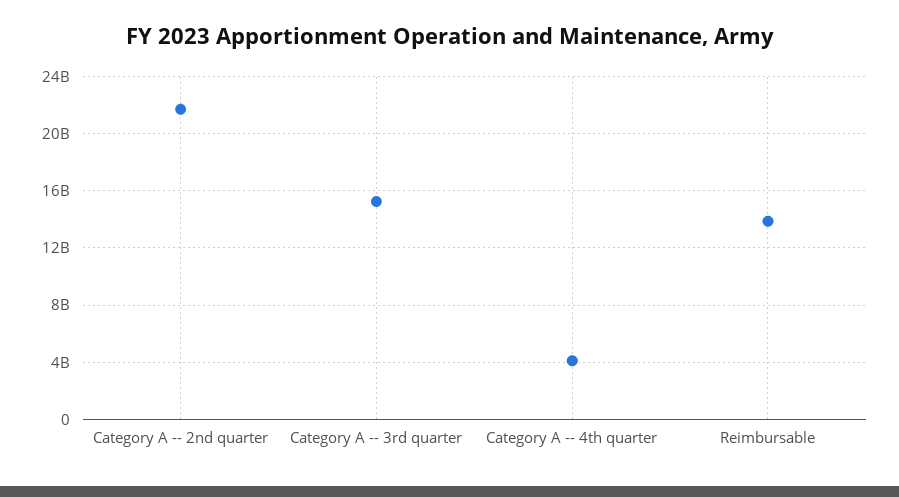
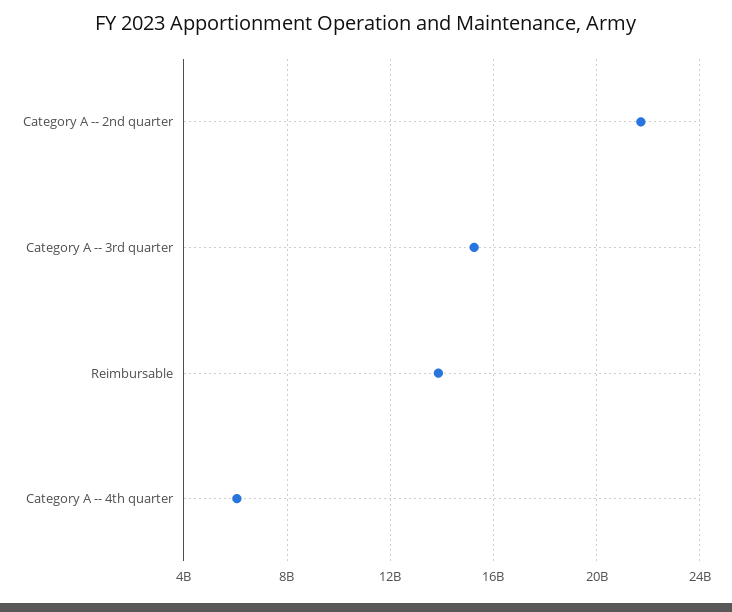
  {
    "Category A -- 2nd quarter": 21500000000,
    "Category A -- 3rd quarter": 15500000000,
-   "Category A -- 4th quarter": 4000000000,
+   "Category A -- 4th quarter": 6000000000,
    "Reimbursable": 14000000000
  }

